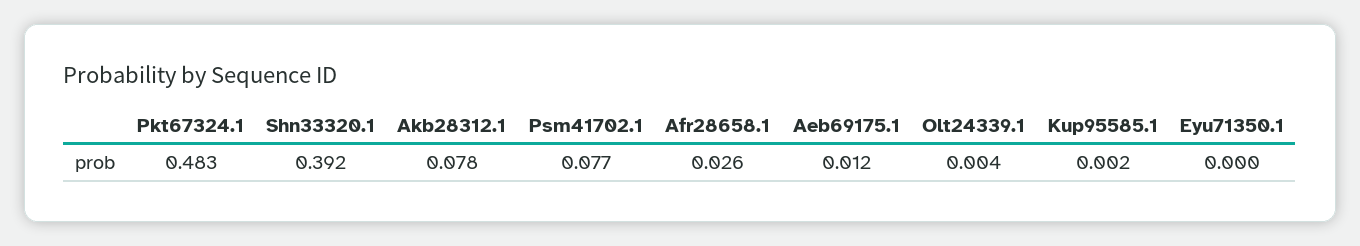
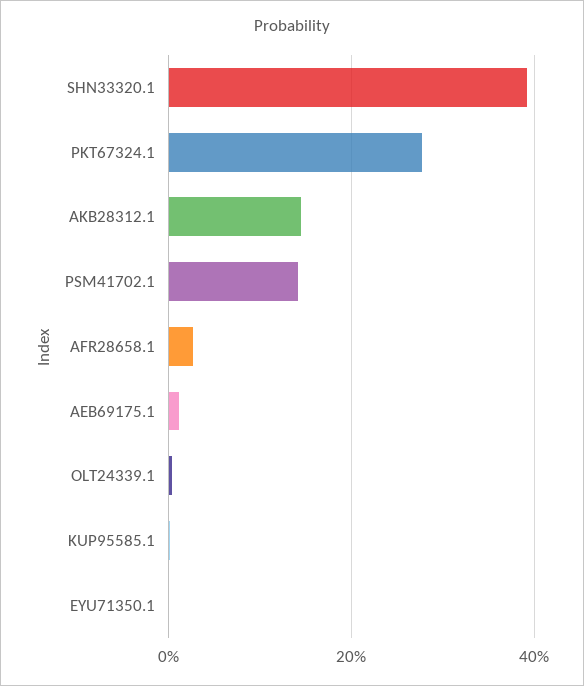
  {
-   "Pkt67324.1": 0.483,
+   "Pkt67324.1": 0.28,
    "Shn33320.1": 0.392,
-   "Akb28312.1": 0.078,
+   "Akb28312.1": 0.14,
-   "Psm41702.1": 0.077,
+   "Psm41702.1": 0.14,
    "Afr28658.1": 0.026,
    "Aeb69175.1": 0.012,
    "Olt24339.1": 0.004,
    "Kup95585.1": 0.002,
    "Eyu71350.1": 0
  }

